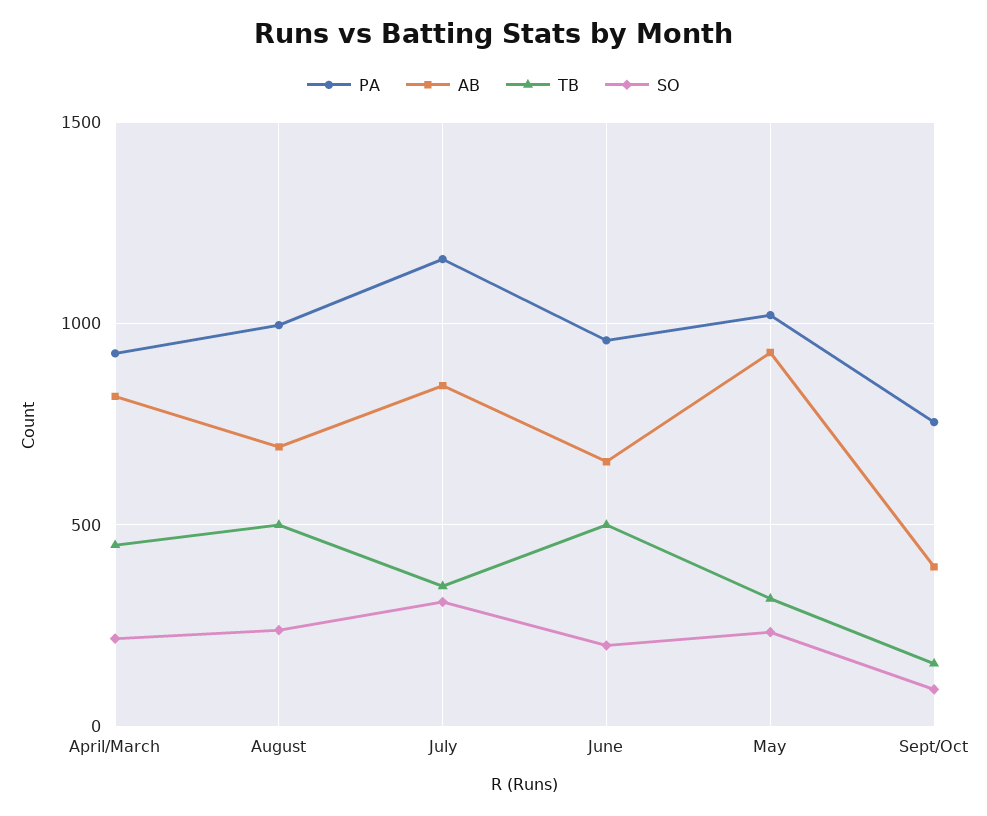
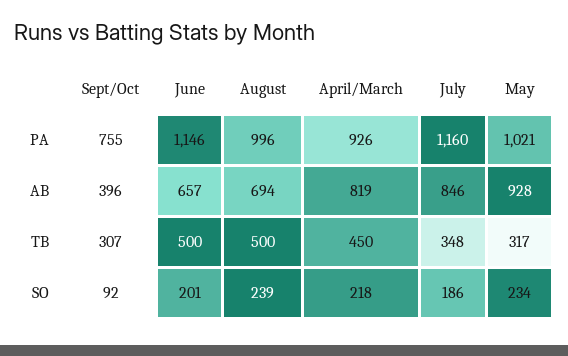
  {
    "PA": {
      "April/March": 926,
      "August": 996,
      "July": 1160,
-     "June": 950,
+     "June": 1146,
      "May": 1021,
      "Sept/Oct": 755
    },
    "AB": {
      "April/March": 819,
      "August": 694,
      "July": 846,
      "June": 657,
      "May": 928,
      "Sept/Oct": 396
    },
    "TB": {
      "April/March": 450,
      "August": 500,
      "July": 348,
      "June": 500,
      "May": 317,
-     "Sept/Oct": 150
+     "Sept/Oct": 307
    },
    "SO": {
      "April/March": 218,
      "August": 239,
-     "July": 300,
+     "July": 186,
      "June": 201,
      "May": 234,
      "Sept/Oct": 92
    }
  }

